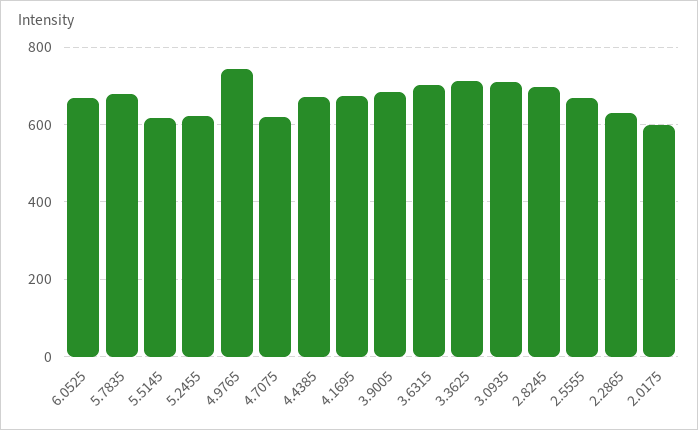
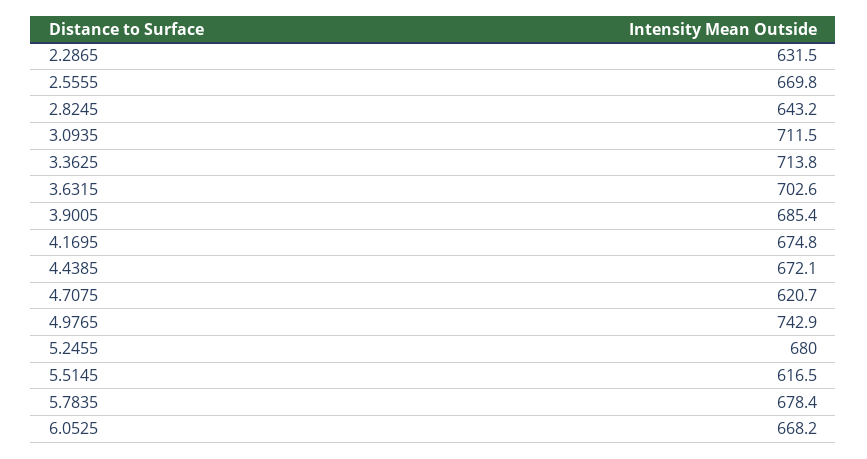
  {
    "6.0525": 668.2,
    "5.7835": 678.4,
    "5.5145": 616.5,
-   "5.2455": 620,
+   "5.2455": 680,
    "4.9765": 742.9,
    "4.7075": 620.7,
    "4.4385": 672.1,
    "4.1695": 674.8,
    "3.9005": 685.4,
    "3.6315": 702.6,
    "3.3625": 713.8,
    "3.0935": 711.5,
-   "2.8245": 700,
+   "2.8245": 643.2,
    "2.5555": 669.8,
-   "2.2865": 631.5,
+   "2.2865": 631.5
-   "2.0175": 600
  }

